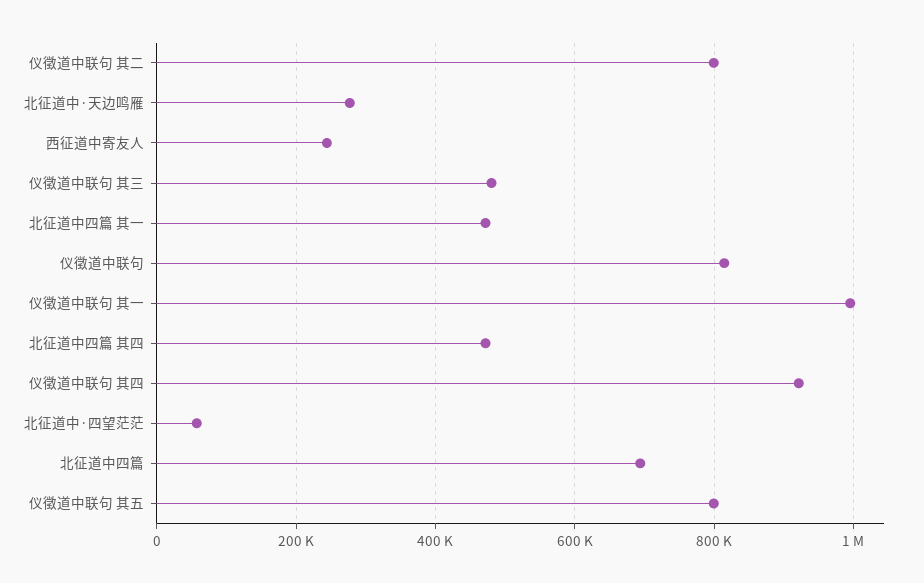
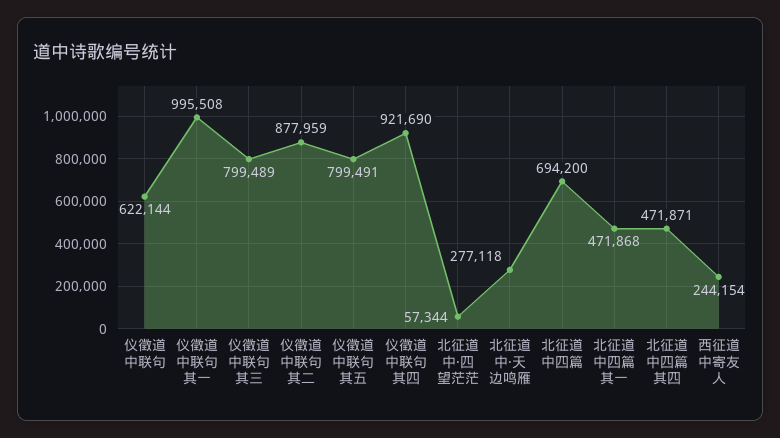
  {
-   "仪徵道中联句 其二": 800000,
+   "仪徵道中联句 其二": 877959,
    "北征道中·天边鸣雁": 277118,
    "西征道中寄友人": 244154,
-   "仪徵道中联句 其三": 480000,
+   "仪徵道中联句 其三": 799489,
    "北征道中四篇 其一": 471868,
-   "仪徵道中联句": 820000,
+   "仪徵道中联句": 622144,
    "仪徵道中联句 其一": 995508,
    "北征道中四篇 其四": 471871,
    "仪徵道中联句 其四": 921690,
    "北征道中·四望茫茫": 57344,
    "北征道中四篇": 694200,
    "仪徵道中联句 其五": 799491
  }

